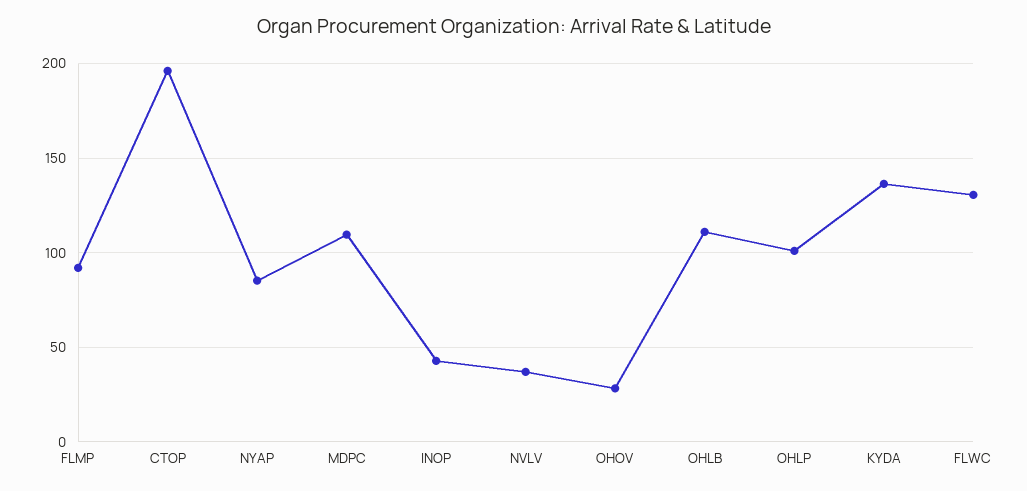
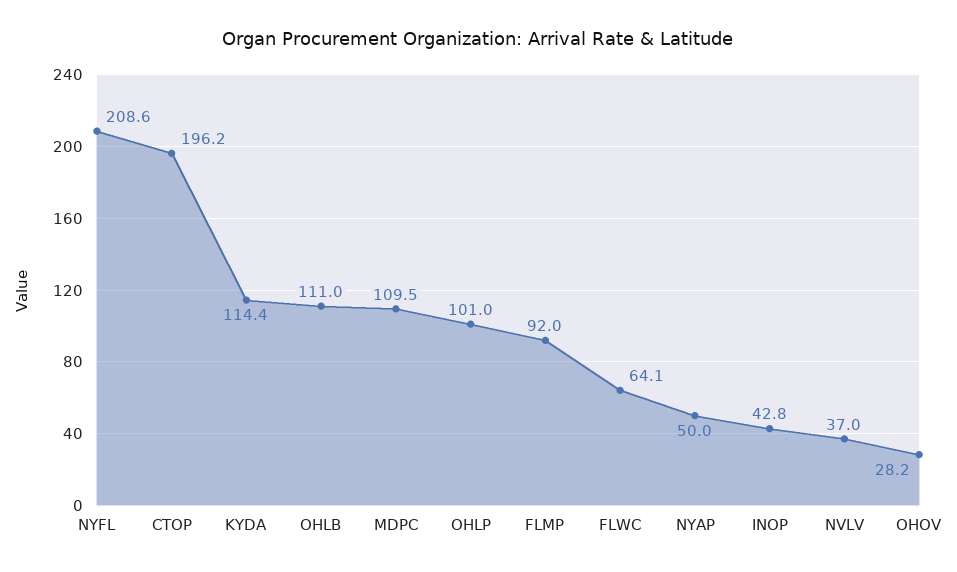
  {
    "FLMP": 92,
    "CTOP": 196.2,
-   "NYAP": 85,
+   "NYAP": 50,
    "MDPC": 109.5,
    "INOP": 42.8,
    "NVLV": 37,
    "OHOV": 28.2,
    "OHLB": 111,
    "OHLP": 101,
-   "KYDA": 135,
+   "KYDA": 114.4,
-   "FLWC": 130
+   "FLWC": 64.1,
+   "NYFL": 208.6
  }

